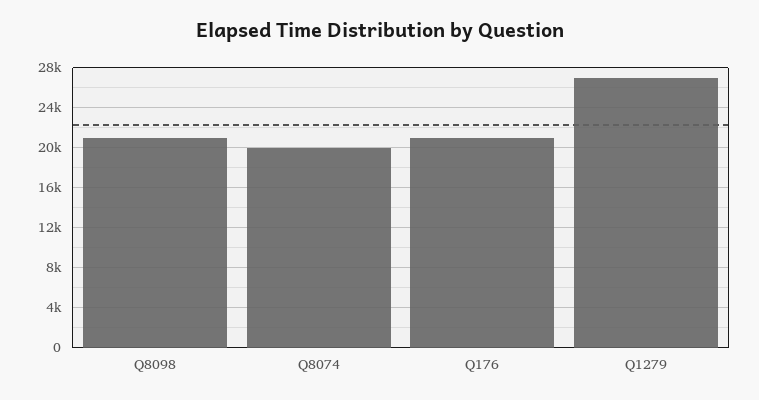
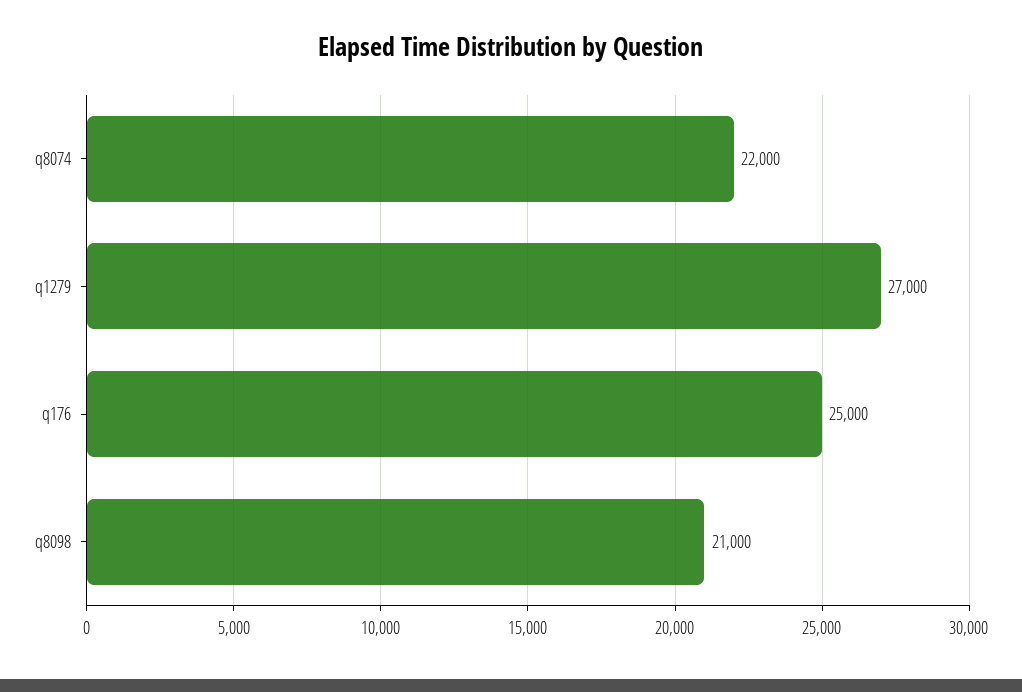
  {
    "Q8098": 21000,
-   "Q8074": 20000,
+   "Q8074": 22000,
-   "Q176": 21000,
+   "Q176": 25000,
    "Q1279": 27000
  }

